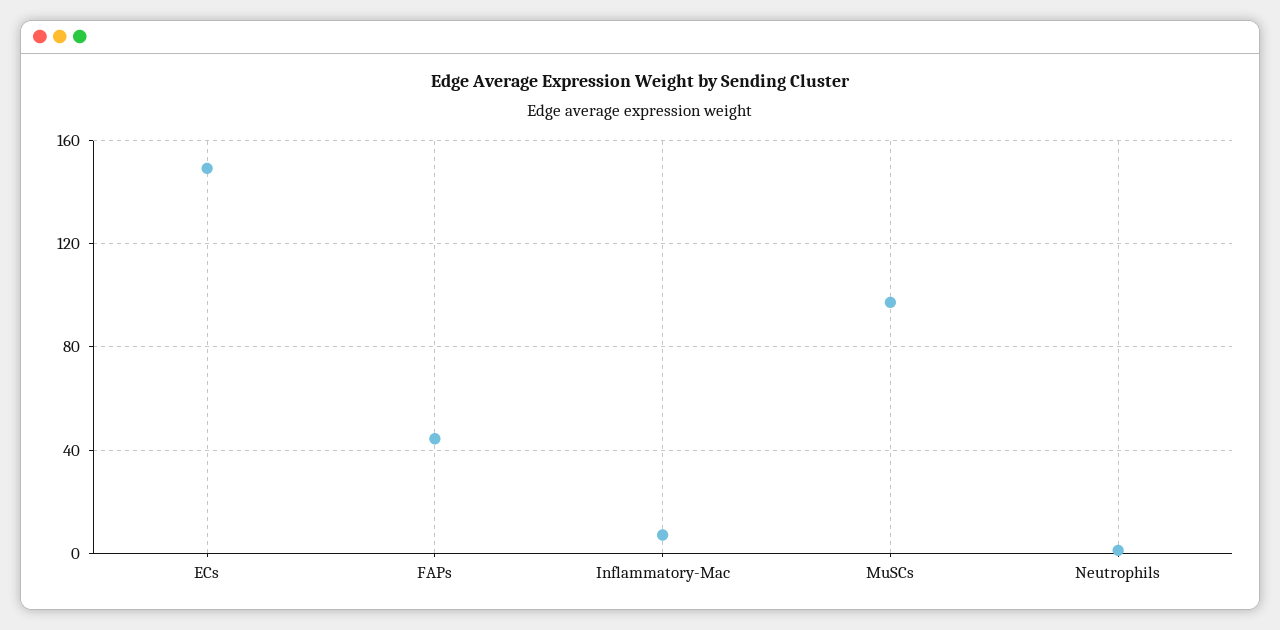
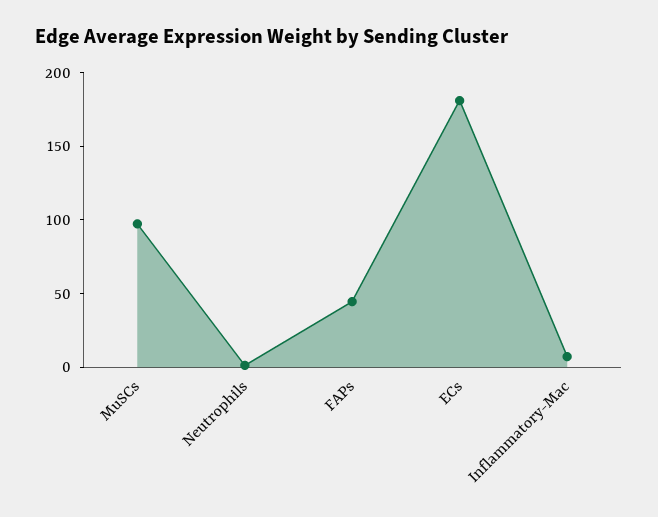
  {
-   "ECs": 150,
+   "ECs": 180,
    "FAPs": 45,
    "Inflammatory-Mac": 5,
    "MuSCs": 95,
    "Neutrophils": 0
  }

